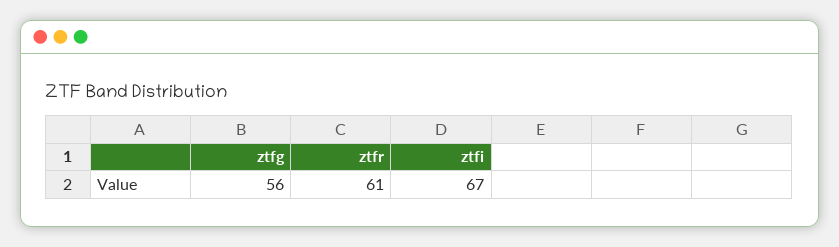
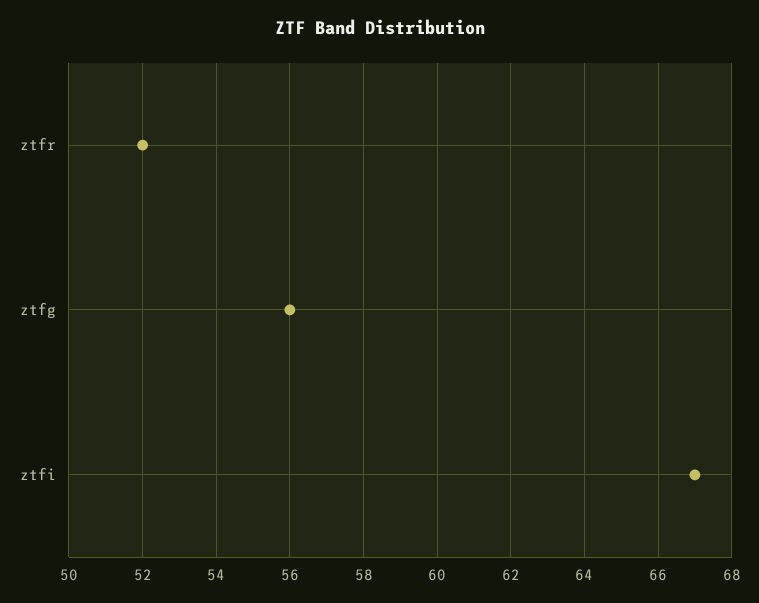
  {
    "ztfg": 56,
-   "ztfr": 61,
+   "ztfr": 52,
    "ztfi": 67
  }

